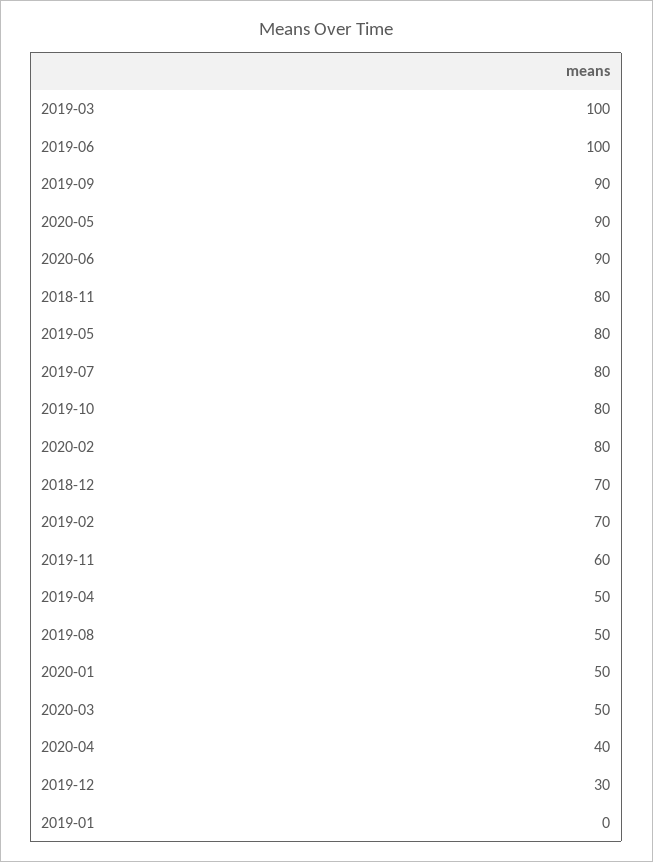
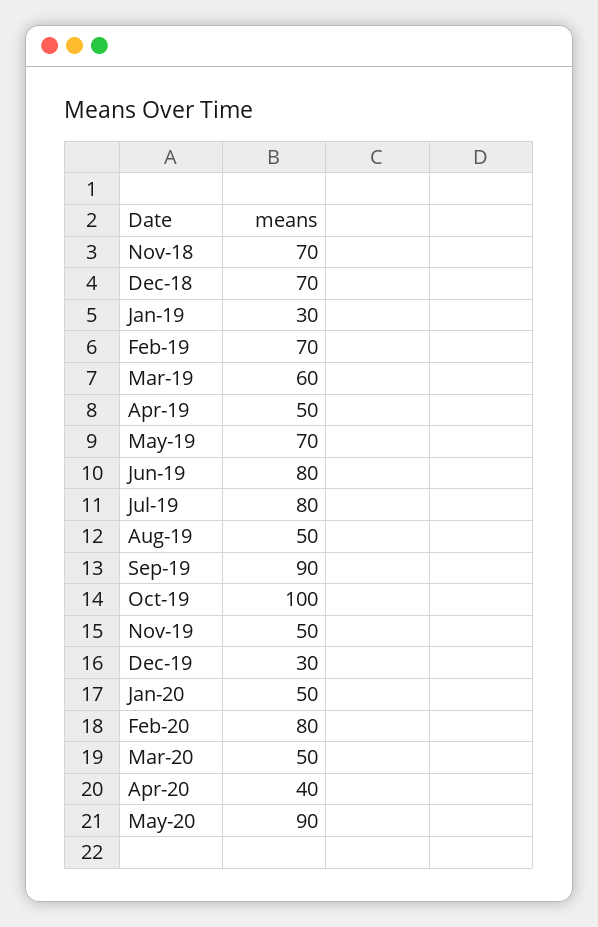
  {
-   "2019-03": 100,
+   "2019-03": 60,
-   "2019-06": 100,
+   "2019-06": 80,
    "2019-09": 90,
    "2020-05": 90,
-   "2020-06": 90,
-   "2018-11": 80,
+   "2018-11": 70,
-   "2019-05": 80,
+   "2019-05": 70,
    "2019-07": 80,
-   "2019-10": 80,
+   "2019-10": 100,
    "2020-02": 80,
    "2018-12": 70,
    "2019-02": 70,
-   "2019-11": 60,
+   "2019-11": 50,
    "2019-04": 50,
    "2019-08": 50,
    "2020-01": 50,
    "2020-03": 50,
    "2020-04": 40,
    "2019-12": 30,
-   "2019-01": 0
+   "2019-01": 30
  }

